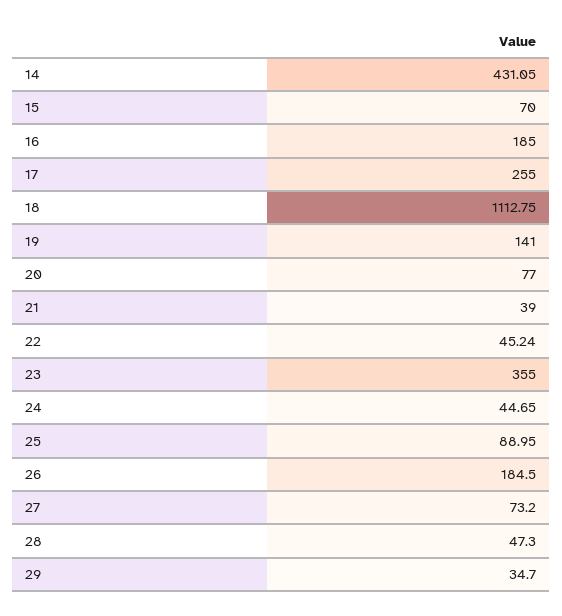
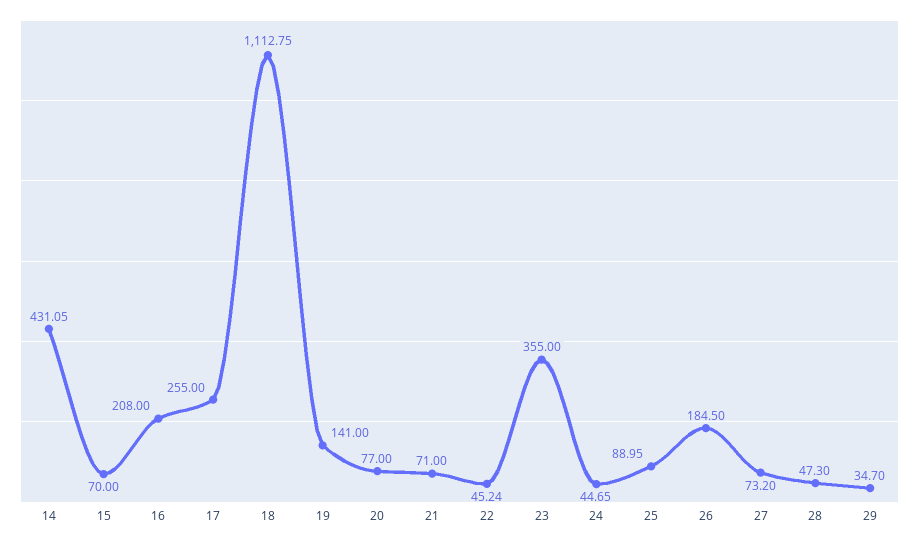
  {
    "14": 431.05,
    "15": 70,
-   "16": 185,
+   "16": 208,
    "17": 255,
    "18": 1112.75,
    "19": 141,
    "20": 77,
-   "21": 39,
+   "21": 71,
    "22": 45.24,
    "23": 355,
    "24": 44.65,
    "25": 88.95,
    "26": 184.5,
    "27": 73.2,
    "28": 47.3,
    "29": 34.7
  }

